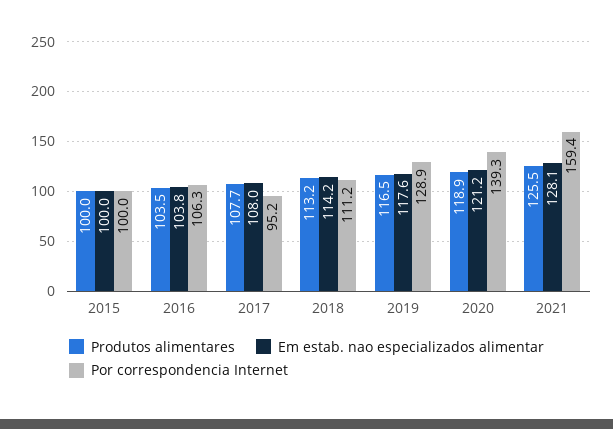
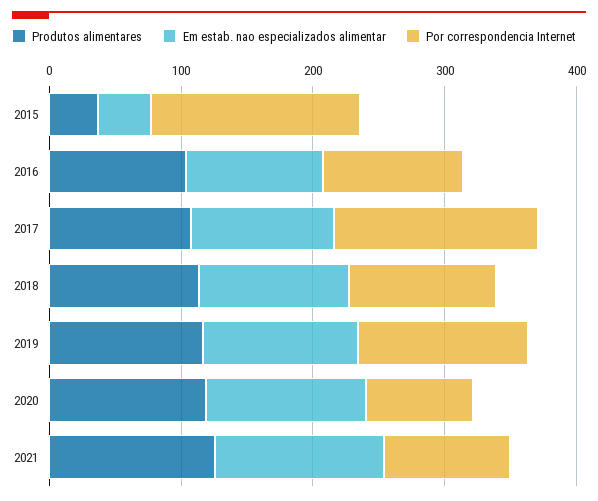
  {
    "Produtos alimentares": {
-     "2015": 100,
+     "2015": 40,
      "2016": 103.5,
      "2017": 107.7,
      "2018": 113.2,
      "2019": 116.5,
      "2020": 118.9,
      "2021": 125.5
    },
    "Em estab. nao especializados alimentar": {
-     "2015": 100,
+     "2015": 40,
      "2016": 103.8,
      "2017": 108,
      "2018": 114.2,
      "2019": 117.6,
      "2020": 121.2,
      "2021": 128.1
    },
    "Por correspondencia Internet": {
-     "2015": 100,
+     "2015": 160,
      "2016": 106.3,
-     "2017": 95.2,
+     "2017": 160,
      "2018": 111.2,
      "2019": 128.9,
-     "2020": 139.3,
+     "2020": 80,
-     "2021": 159.4
+     "2021": 100
    }
  }

